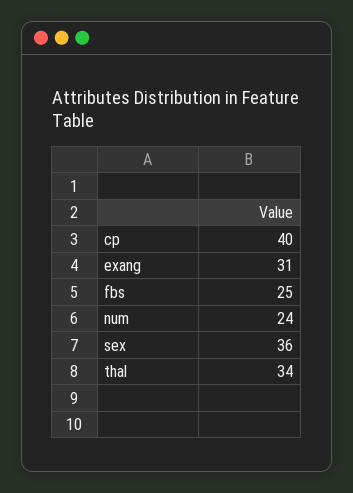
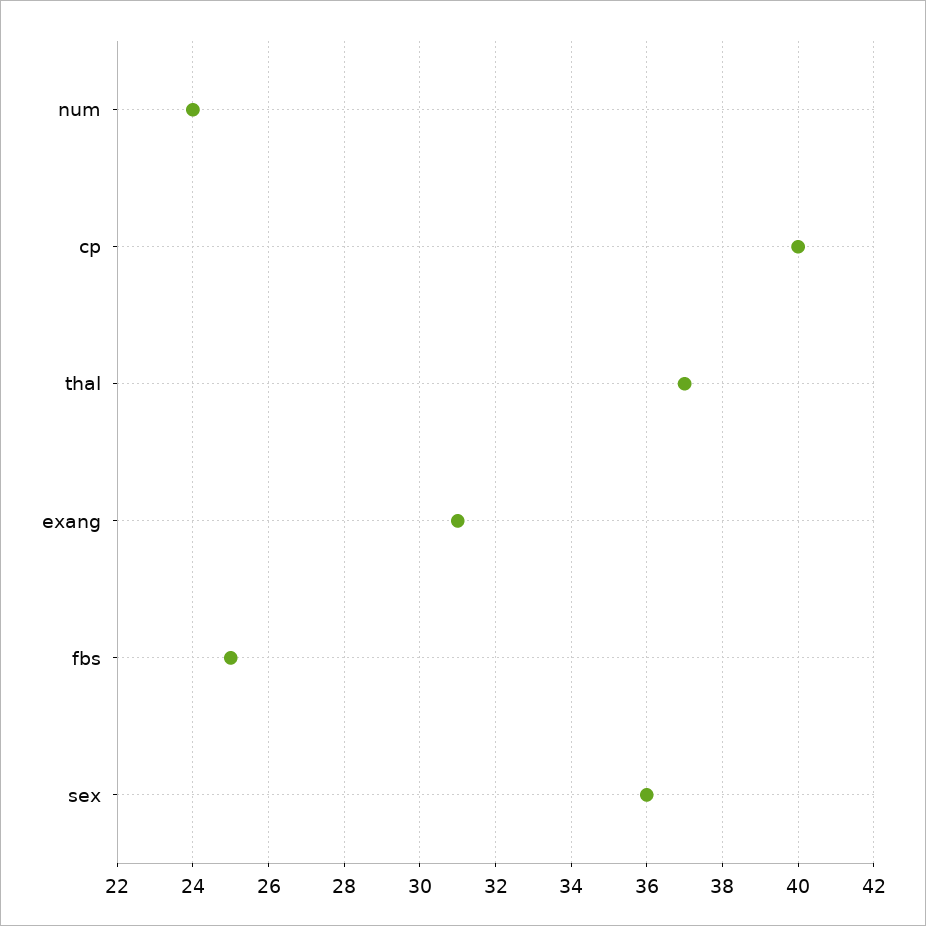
  {
    "cp": 40,
    "exang": 31,
    "fbs": 25,
    "num": 24,
    "sex": 36,
-   "thal": 34
+   "thal": 37
  }

